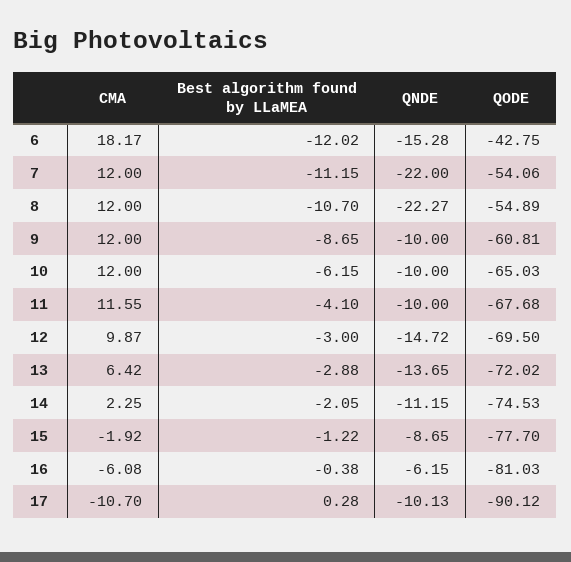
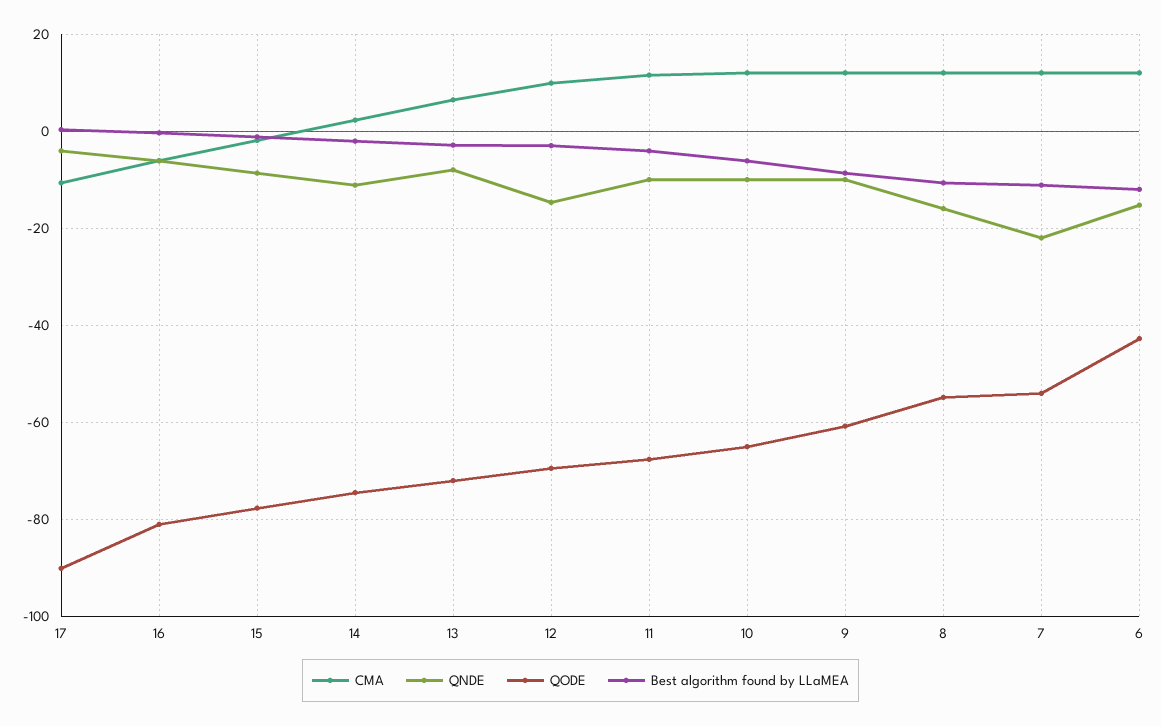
  {
    "CMA": {
-     "6": 18.17,
+     "6": 12,
      "7": 12,
      "8": 12,
      "9": 12,
      "10": 12,
      "11": 11.55,
      "12": 9.87,
      "13": 6.42,
      "14": 2.25,
      "15": -1.92,
      "16": -6.08,
      "17": -10.7
    },
    "Best algorithm found by LLaMEA": {
      "6": -12.02,
      "7": -11.15,
      "8": -10.7,
      "9": -8.65,
      "10": -6.15,
      "11": -4.1,
      "12": -3,
      "13": -2.88,
      "14": -2.05,
      "15": -1.22,
      "16": -0.38,
      "17": 0.28
    },
    "QNDE": {
      "6": -15.28,
      "7": -22,
-     "8": -22.27,
+     "8": -16,
      "9": -10,
      "10": -10,
      "11": -10,
      "12": -14.72,
-     "13": -13.65,
+     "13": -8,
      "14": -11.15,
      "15": -8.65,
      "16": -6.15,
-     "17": -10.13
+     "17": -4
    },
    "QODE": {
      "6": -42.75,
      "7": -54.06,
      "8": -54.89,
      "9": -60.81,
      "10": -65.03,
      "11": -67.68,
      "12": -69.5,
      "13": -72.02,
      "14": -74.53,
      "15": -77.7,
      "16": -81.03,
      "17": -90.12
    }
  }

